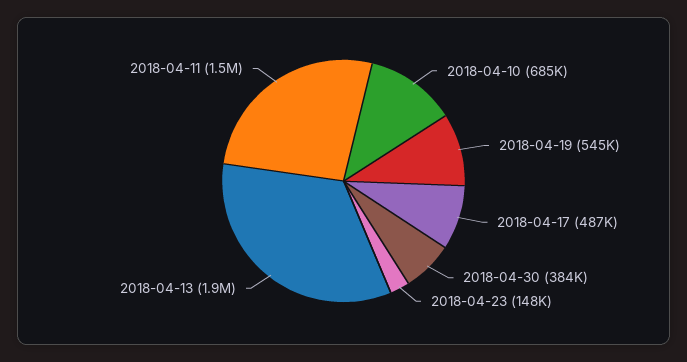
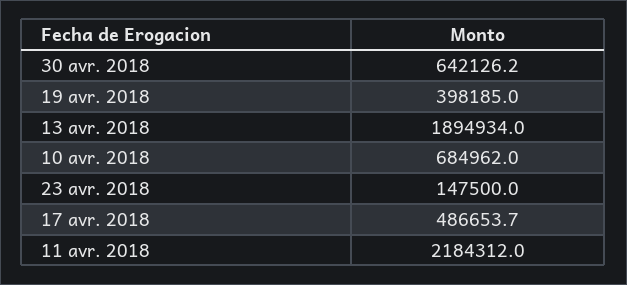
  {
    "2018-04-10": 684962,
-   "2018-04-19": 545000,
+   "2018-04-19": 398185,
    "2018-04-17": 486653.7,
-   "2018-04-30": 384000,
+   "2018-04-30": 642126.2,
    "2018-04-23": 147500,
    "2018-04-13": 1894934,
-   "2018-04-11": 1500000
+   "2018-04-11": 2184312
  }

